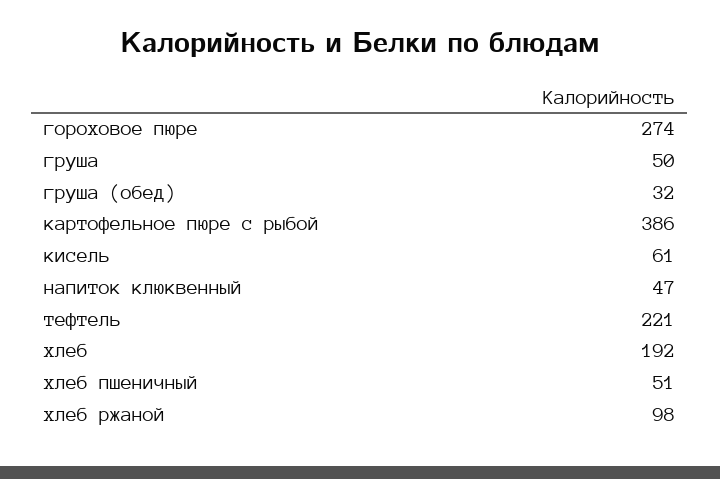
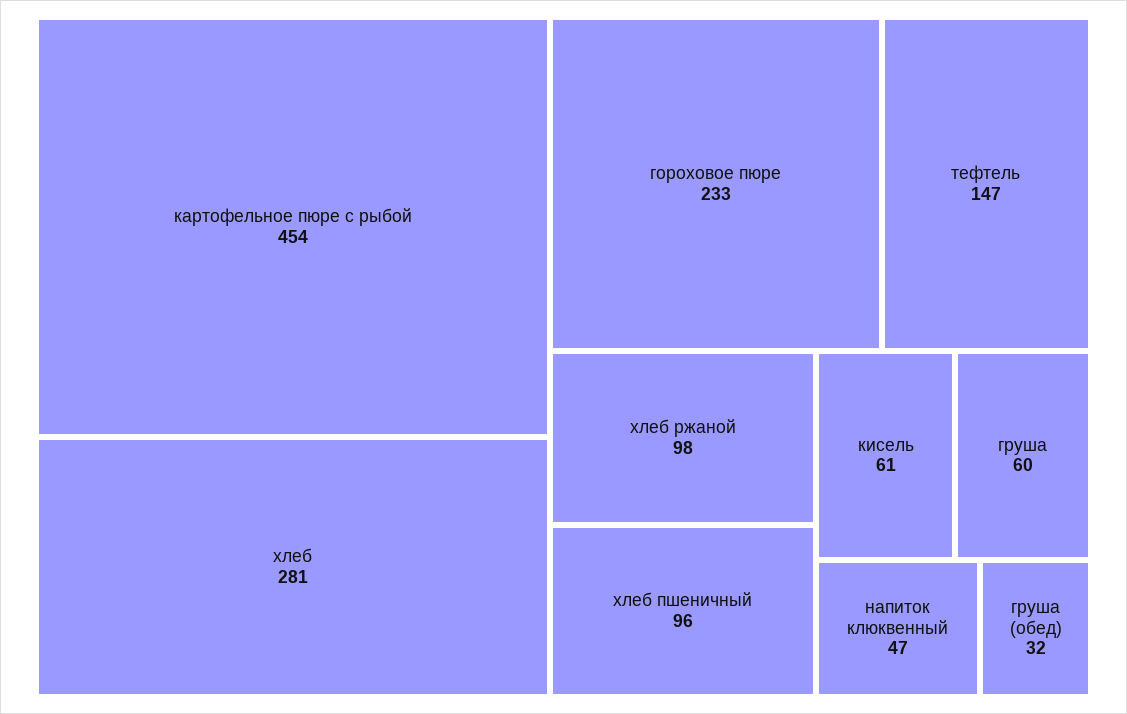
  {
-   "гороховое пюре": 274,
+   "гороховое пюре": 233,
-   "груша": 50,
+   "груша": 60,
    "груша (обед)": 32,
-   "картофельное пюре с рыбой": 386,
+   "картофельное пюре с рыбой": 454,
    "кисель": 61,
    "напиток клюквенный": 47,
-   "тефтель": 221,
+   "тефтель": 147,
-   "хлеб": 192,
+   "хлеб": 281,
-   "хлеб пшеничный": 51,
+   "хлеб пшеничный": 96,
    "хлеб ржаной": 98
  }

